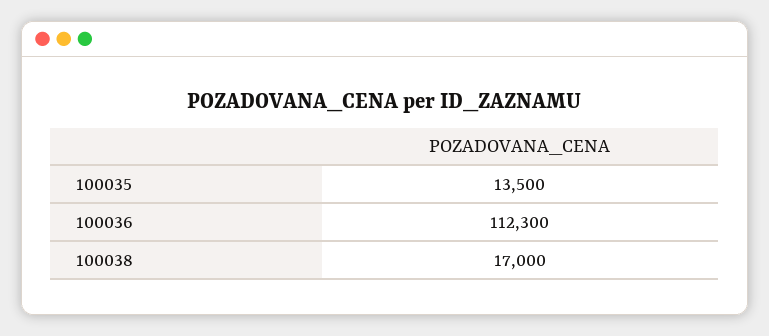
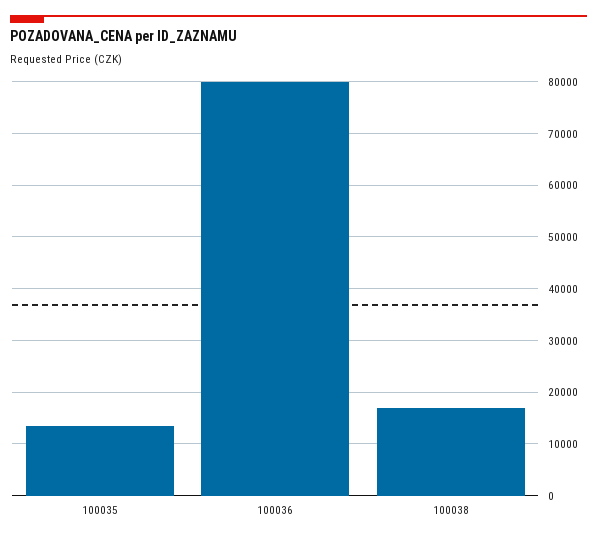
  {
    "100035": 13500,
-   "100036": 112300,
+   "100036": 80000,
    "100038": 17000
  }

